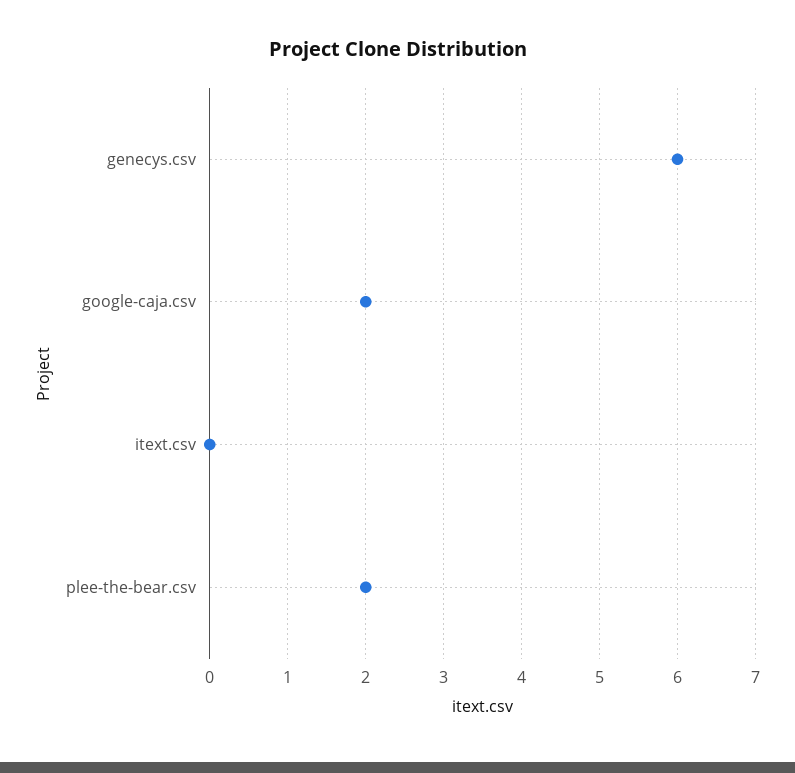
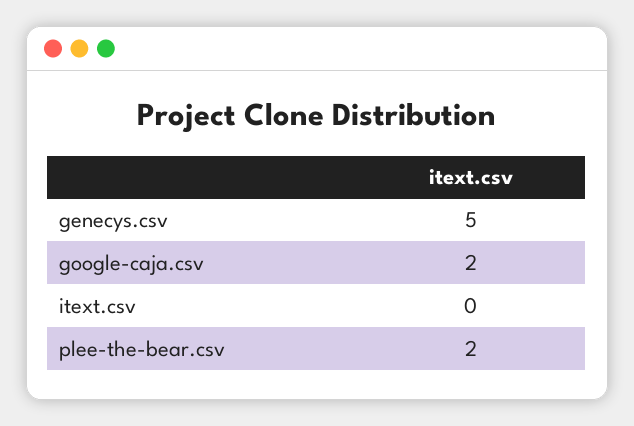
  {
-   "genecys.csv": 6,
+   "genecys.csv": 5,
    "google-caja.csv": 2,
    "itext.csv": 0,
    "plee-the-bear.csv": 2
  }

